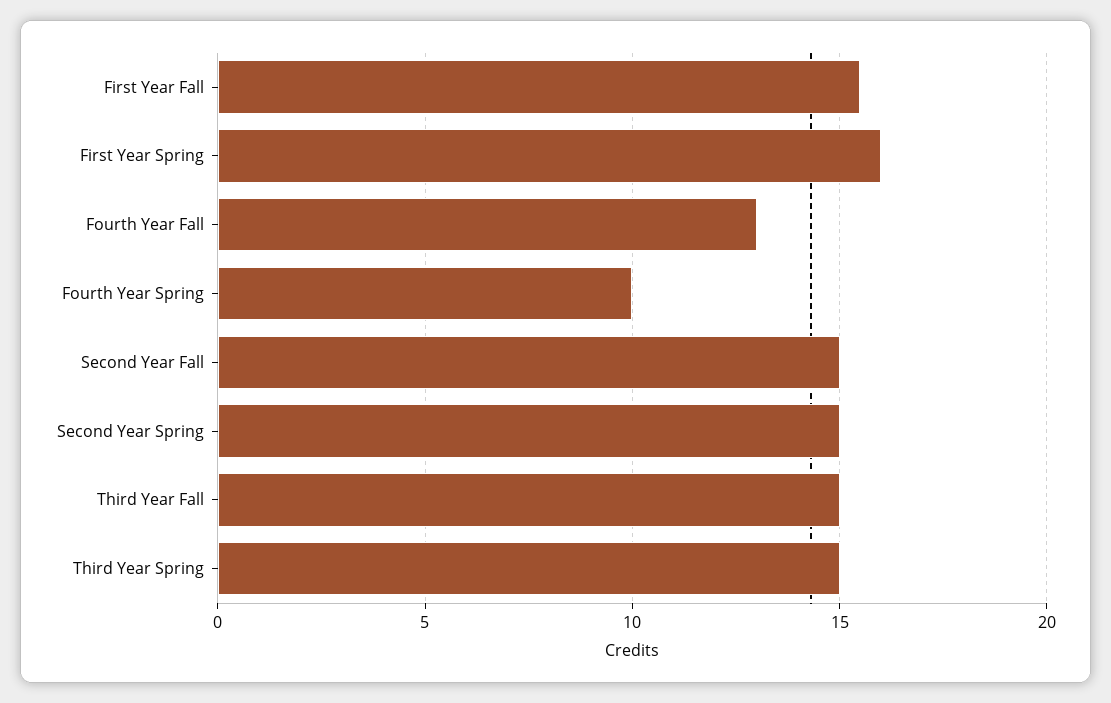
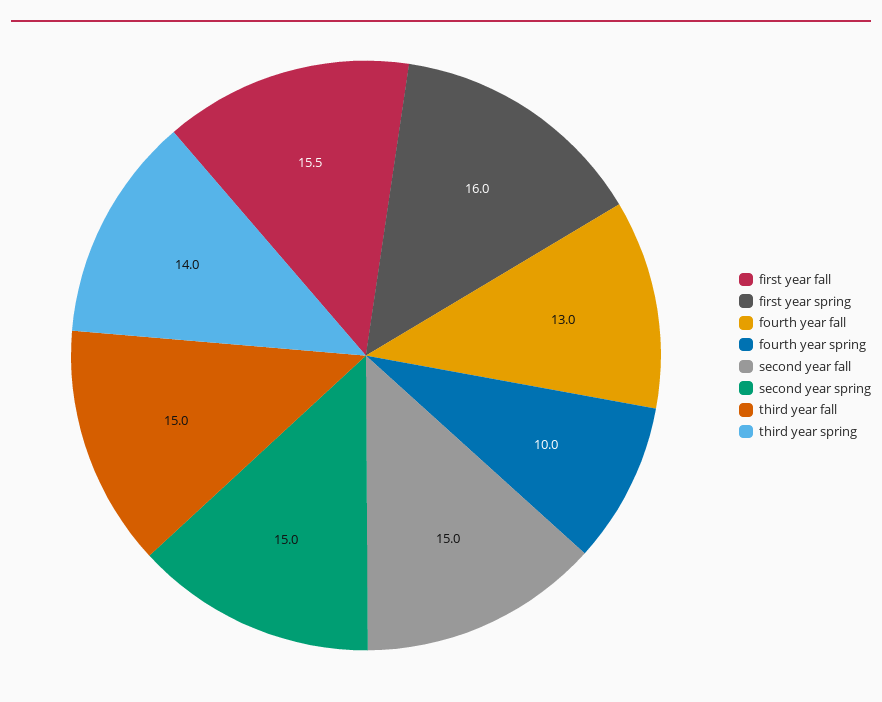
  {
    "First Year Fall": 15.5,
    "First Year Spring": 16,
    "Fourth Year Fall": 13,
    "Fourth Year Spring": 10,
    "Second Year Fall": 15,
    "Second Year Spring": 15,
    "Third Year Fall": 15,
-   "Third Year Spring": 15
+   "Third Year Spring": 14
  }

